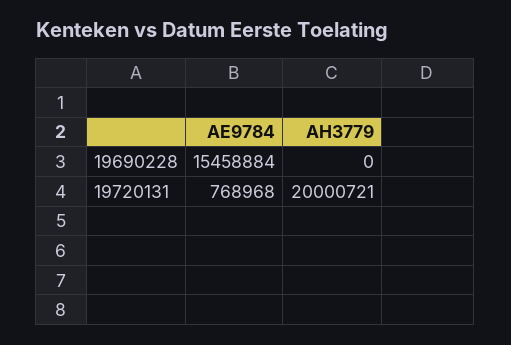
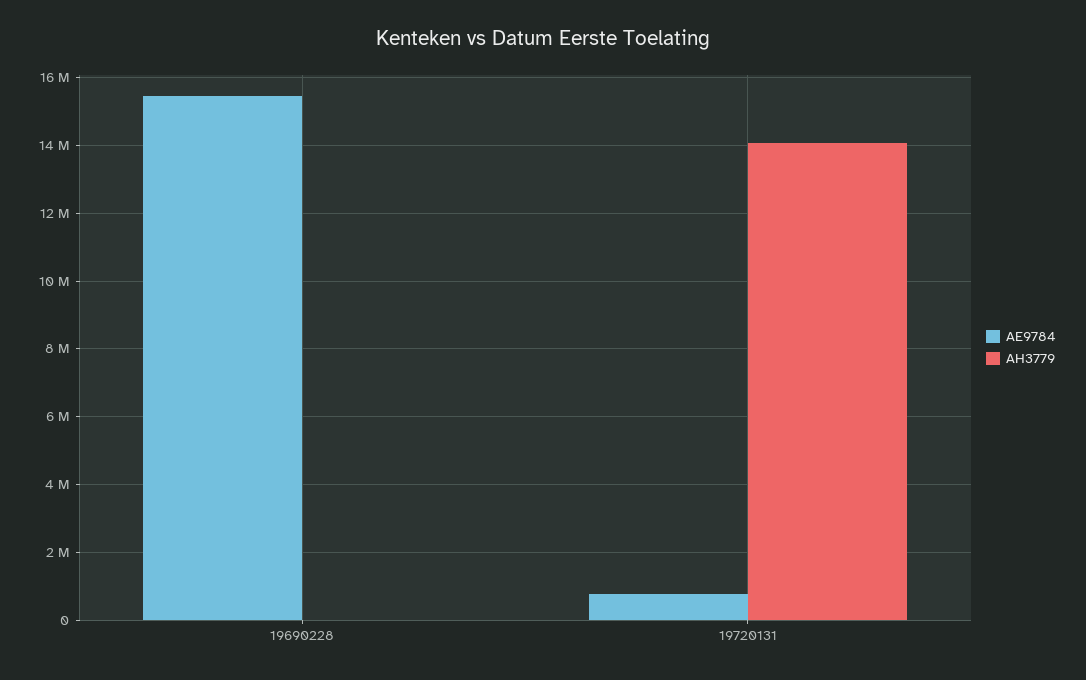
  {
    "AE9784": {
      "19690228": 15458884,
      "19720131": 768968
    },
    "AH3779": {
      "19690228": 0,
-     "19720131": 20000721
+     "19720131": 14000000
    }
  }

